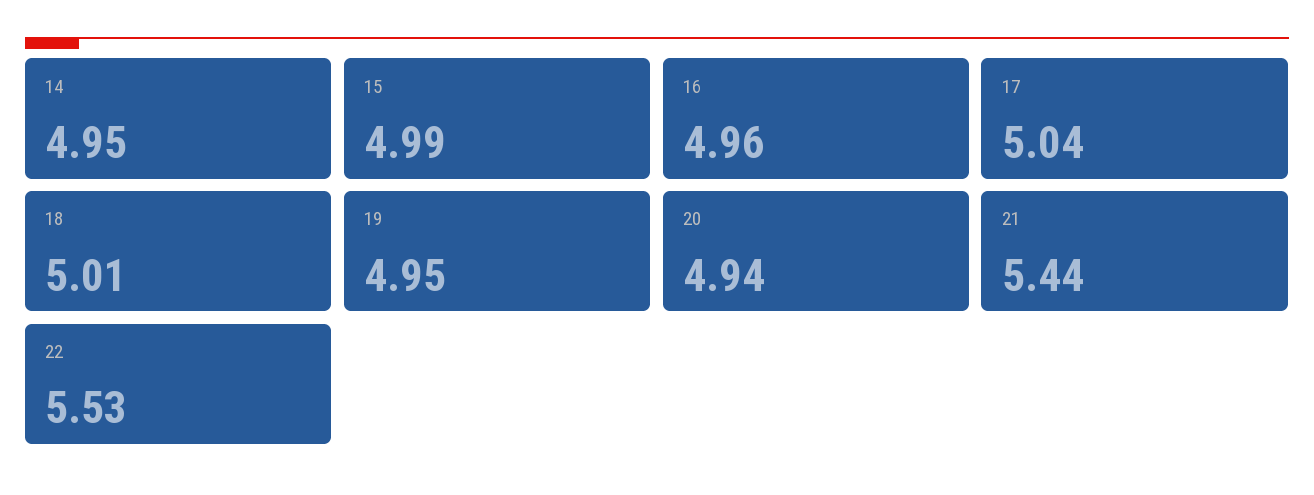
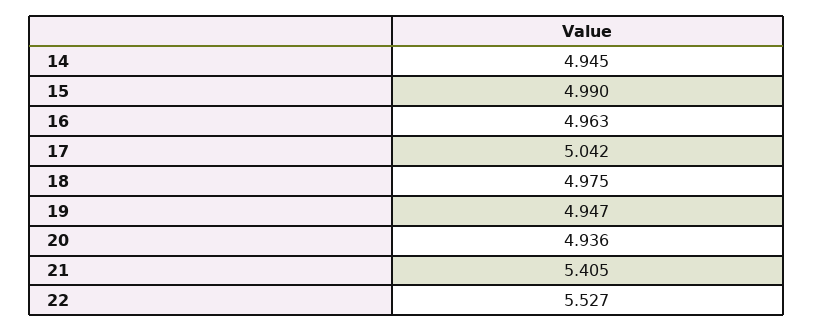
  {
    "14": 4.945,
    "15": 4.99,
    "16": 4.963,
    "17": 5.042,
-   "18": 5.01,
+   "18": 4.975,
    "19": 4.947,
    "20": 4.936,
-   "21": 5.44,
+   "21": 5.405,
    "22": 5.527
  }

